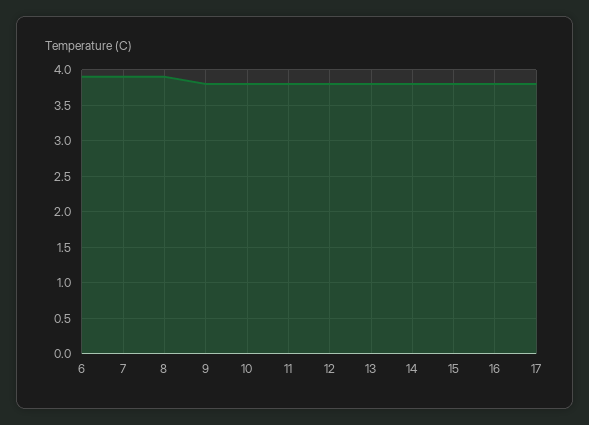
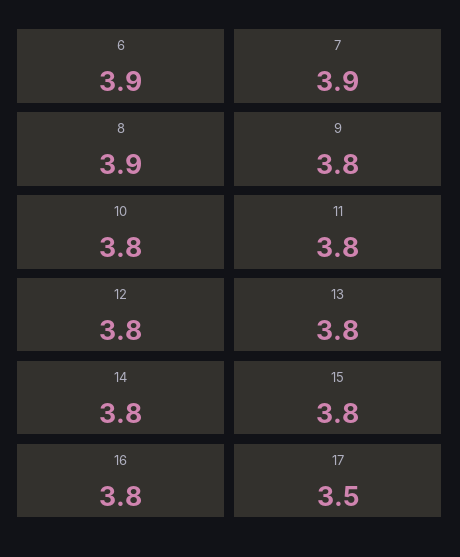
  {
    "6": 3.9,
    "7": 3.9,
    "8": 3.9,
    "9": 3.8,
    "10": 3.8,
    "11": 3.8,
    "12": 3.8,
    "13": 3.8,
    "14": 3.8,
    "15": 3.8,
    "16": 3.8,
-   "17": 3.8
+   "17": 3.5
  }

